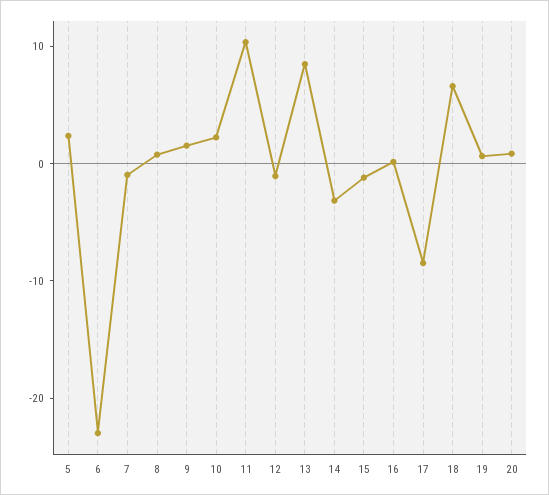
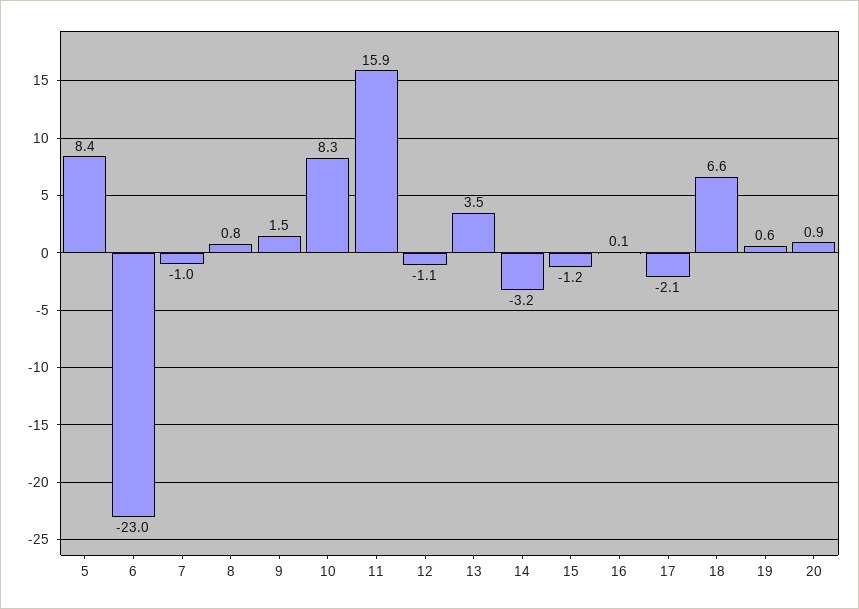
  {
-   "5": 2,
+   "5": 8.4,
    "6": -23,
    "7": -1,
    "8": 0.8,
    "9": 1.5,
-   "10": 2,
+   "10": 8.3,
-   "11": 10,
+   "11": 15.9,
    "12": -1.1,
-   "13": 8,
+   "13": 3.5,
    "14": -3.2,
    "15": -1.2,
    "16": 0.1,
-   "17": -8,
+   "17": -2.1,
    "18": 6.6,
    "19": 0.6,
    "20": 0.9
  }

